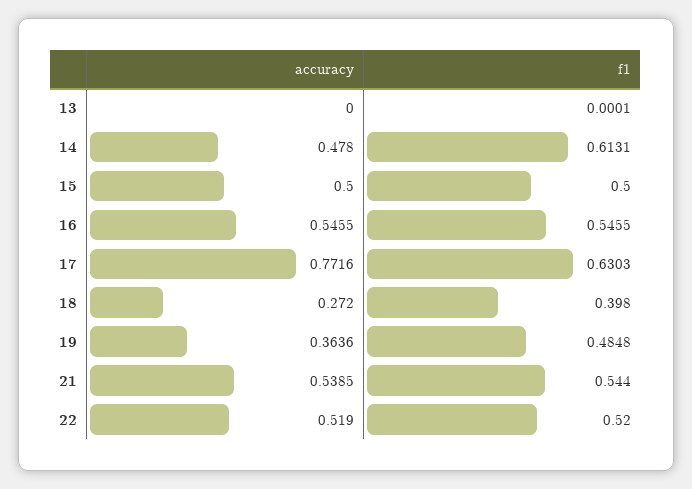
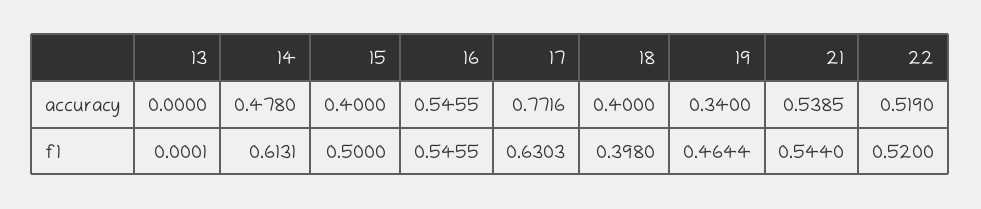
  {
    "accuracy": {
      "13": 0,
      "14": 0.478,
-     "15": 0.5,
+     "15": 0.4,
      "16": 0.5455,
      "17": 0.7716,
-     "18": 0.272,
+     "18": 0.4,
-     "19": 0.3636,
+     "19": 0.34,
      "21": 0.5385,
      "22": 0.519
    },
    "f1": {
      "13": 0.0001,
      "14": 0.6131,
      "15": 0.5,
      "16": 0.5455,
      "17": 0.6303,
      "18": 0.398,
-     "19": 0.4848,
+     "19": 0.4644,
      "21": 0.544,
      "22": 0.52
    }
  }

